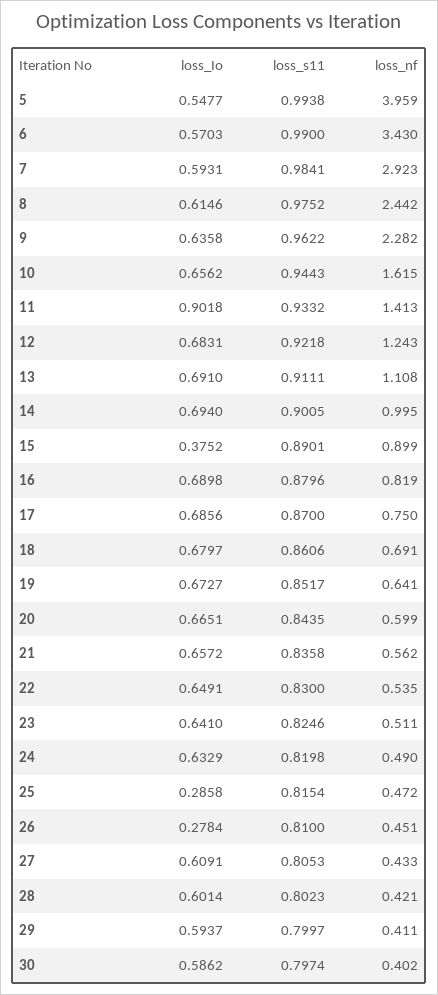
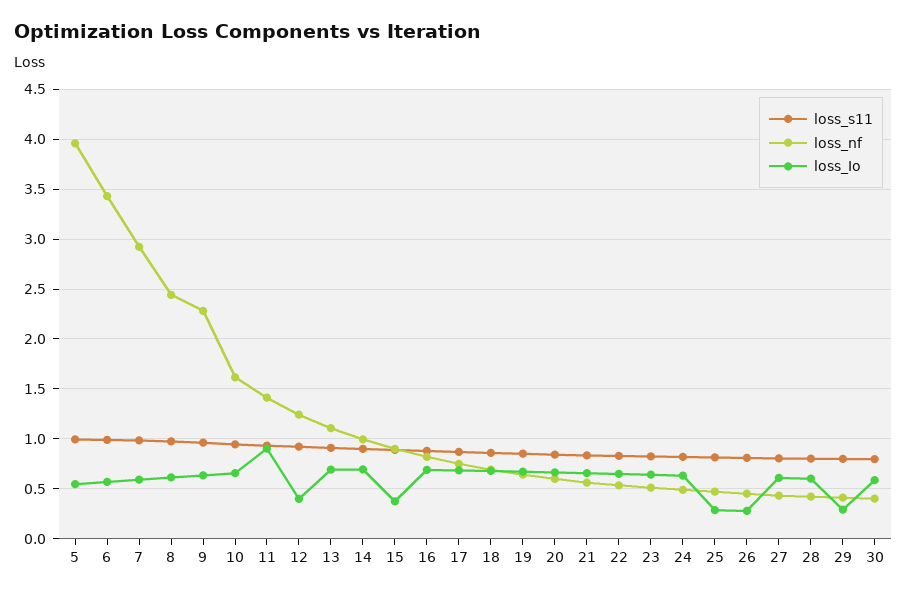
  {
    "loss_Io": {
      "5": 0.5477,
      "6": 0.5703,
      "7": 0.5931,
      "8": 0.6146,
      "9": 0.6358,
      "10": 0.6562,
      "11": 0.9018,
-     "12": 0.6831,
+     "12": 0.4,
      "13": 0.691,
      "14": 0.694,
      "15": 0.3752,
      "16": 0.6898,
      "17": 0.6856,
      "18": 0.6797,
      "19": 0.6727,
      "20": 0.6651,
      "21": 0.6572,
      "22": 0.6491,
      "23": 0.641,
      "24": 0.6329,
      "25": 0.2858,
      "26": 0.2784,
      "27": 0.6091,
      "28": 0.6014,
-     "29": 0.5937,
+     "29": 0.3,
      "30": 0.5862
    },
    "loss_s11": {
      "5": 0.9938,
      "6": 0.99,
      "7": 0.9841,
      "8": 0.9752,
      "9": 0.9622,
      "10": 0.9443,
      "11": 0.9332,
      "12": 0.9218,
      "13": 0.9111,
      "14": 0.9005,
      "15": 0.8901,
      "16": 0.8796,
      "17": 0.87,
      "18": 0.8606,
      "19": 0.8517,
      "20": 0.8435,
      "21": 0.8358,
      "22": 0.83,
      "23": 0.8246,
      "24": 0.8198,
      "25": 0.8154,
      "26": 0.81,
      "27": 0.8053,
      "28": 0.8023,
      "29": 0.7997,
      "30": 0.7974
    },
    "loss_nf": {
      "5": 3.959,
      "6": 3.43,
      "7": 2.923,
      "8": 2.442,
      "9": 2.282,
      "10": 1.615,
      "11": 1.413,
      "12": 1.243,
      "13": 1.108,
      "14": 0.995,
      "15": 0.899,
      "16": 0.819,
      "17": 0.75,
      "18": 0.691,
      "19": 0.641,
      "20": 0.599,
      "21": 0.562,
      "22": 0.535,
      "23": 0.511,
      "24": 0.49,
      "25": 0.472,
      "26": 0.451,
      "27": 0.433,
      "28": 0.421,
      "29": 0.411,
      "30": 0.402
    }
  }

